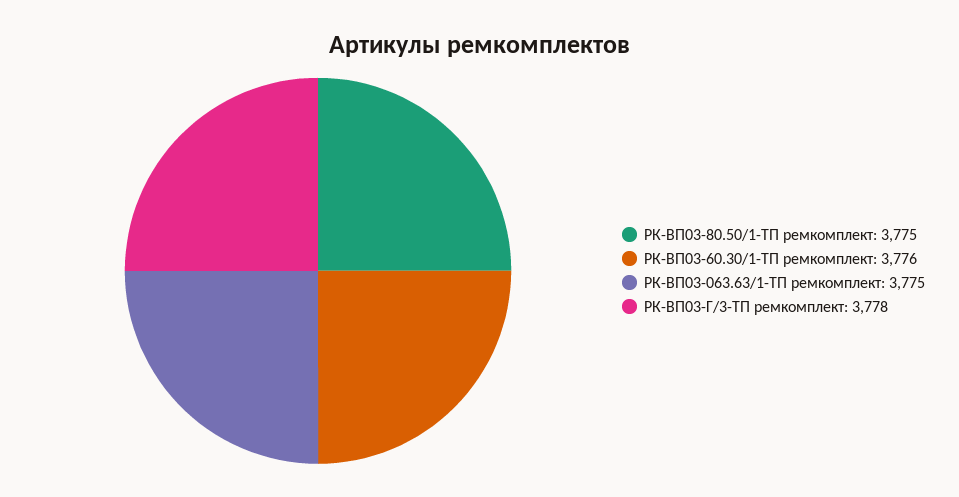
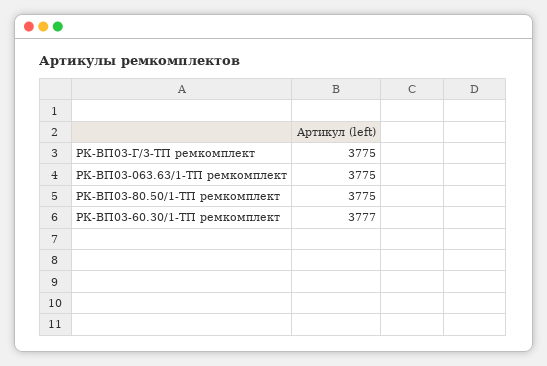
  {
    "РК-ВП03-80.50/1-ТП ремкомплект": 3775,
-   "РК-ВП03-60.30/1-ТП ремкомплект": 3776,
+   "РК-ВП03-60.30/1-ТП ремкомплект": 3777,
    "РК-ВП03-063.63/1-ТП ремкомплект": 3775,
-   "РК-ВП03-Г/3-ТП ремкомплект": 3778
+   "РК-ВП03-Г/3-ТП ремкомплект": 3775
  }

